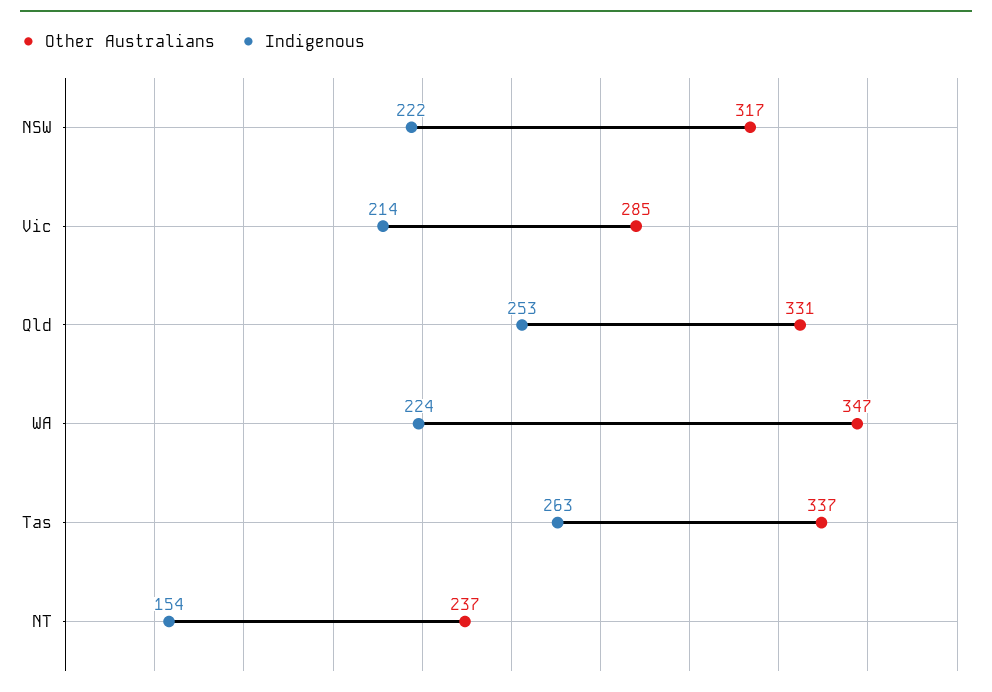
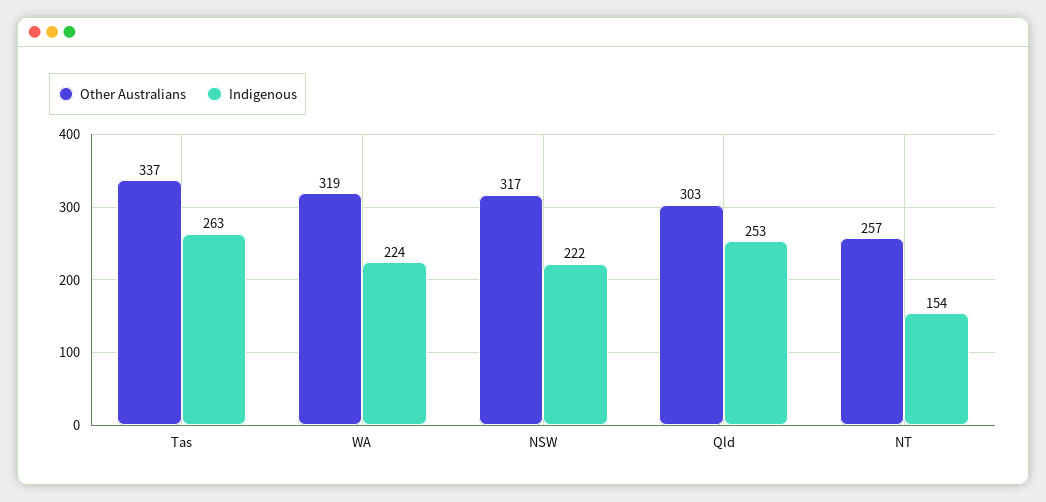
  {
    "Other Australians": {
      "NSW": 317,
-     "Vic": 285,
-     "Qld": 331,
+     "Qld": 303,
-     "WA": 347,
+     "WA": 319,
      "Tas": 337,
-     "NT": 237
+     "NT": 257
    },
    "Indigenous": {
      "NSW": 222,
-     "Vic": 214,
      "Qld": 253,
      "WA": 224,
      "Tas": 263,
      "NT": 154
    }
  }

